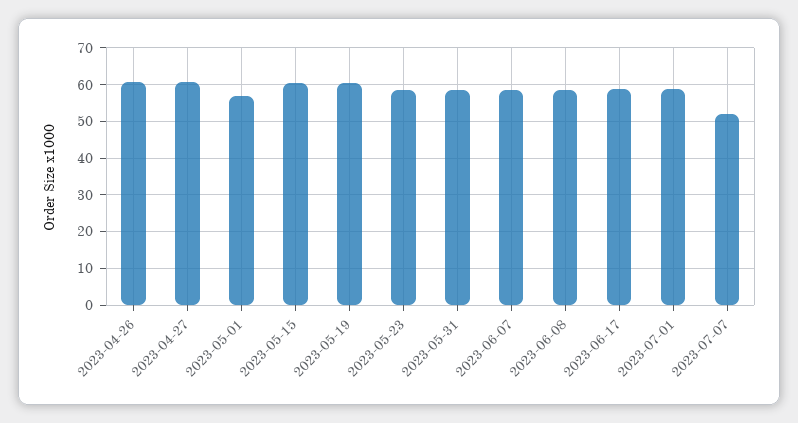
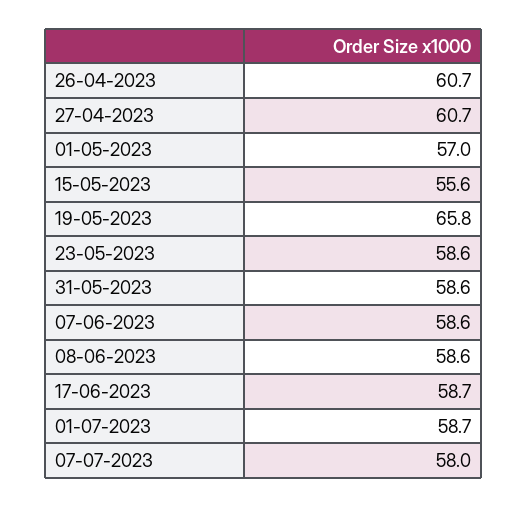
  {
    "2023-04-26": 60.7,
    "2023-04-27": 60.7,
    "2023-05-01": 57,
-   "2023-05-15": 60,
+   "2023-05-15": 55.6,
-   "2023-05-19": 60,
+   "2023-05-19": 65.8,
    "2023-05-23": 58.6,
    "2023-05-31": 58.6,
    "2023-06-07": 58.6,
    "2023-06-08": 58.6,
    "2023-06-17": 58.7,
    "2023-07-01": 58.7,
-   "2023-07-07": 52
+   "2023-07-07": 58
  }

